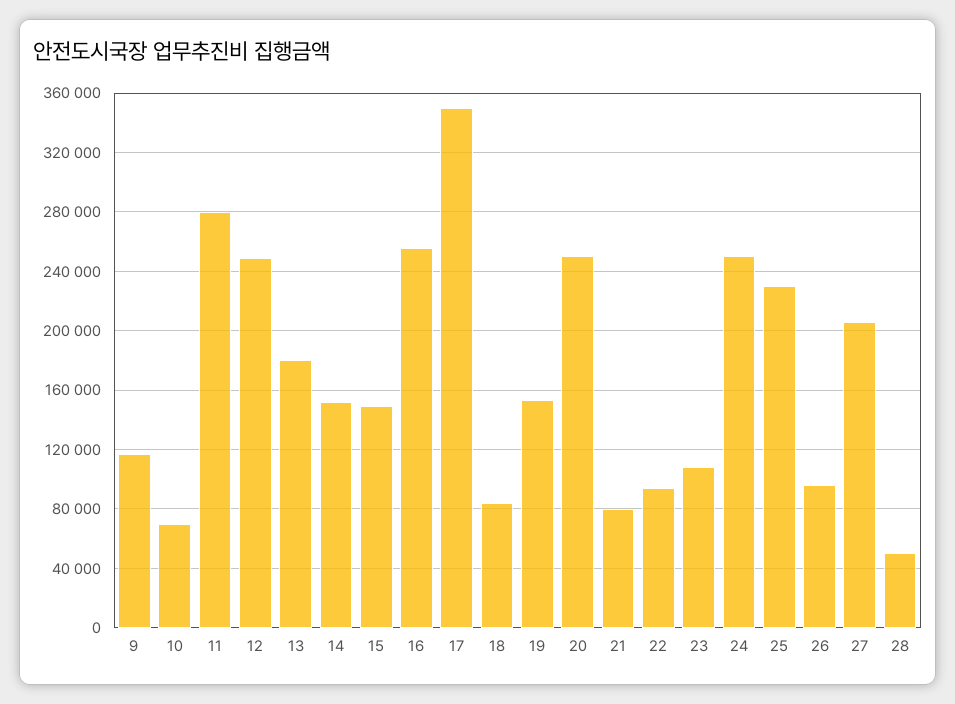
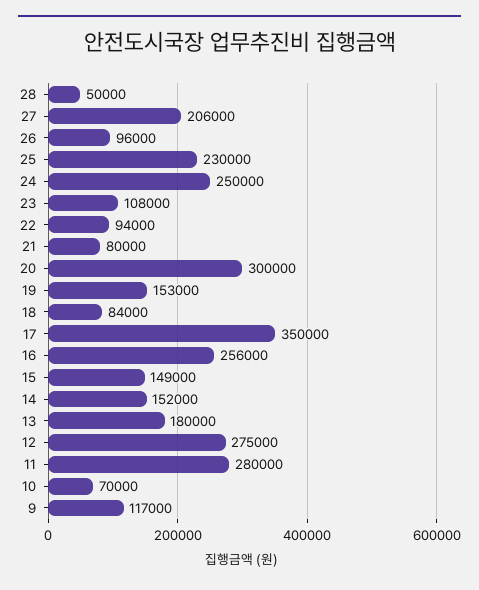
  {
    "9": 117000,
    "10": 70000,
    "11": 280000,
-   "12": 250000,
+   "12": 275000,
    "13": 180000,
    "14": 152000,
    "15": 149000,
    "16": 256000,
    "17": 350000,
    "18": 84000,
    "19": 153000,
-   "20": 250000,
+   "20": 300000,
    "21": 80000,
    "22": 94000,
    "23": 108000,
    "24": 250000,
    "25": 230000,
    "26": 96000,
    "27": 206000,
    "28": 50000
  }

